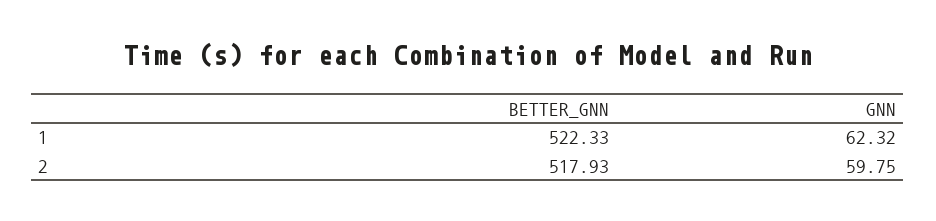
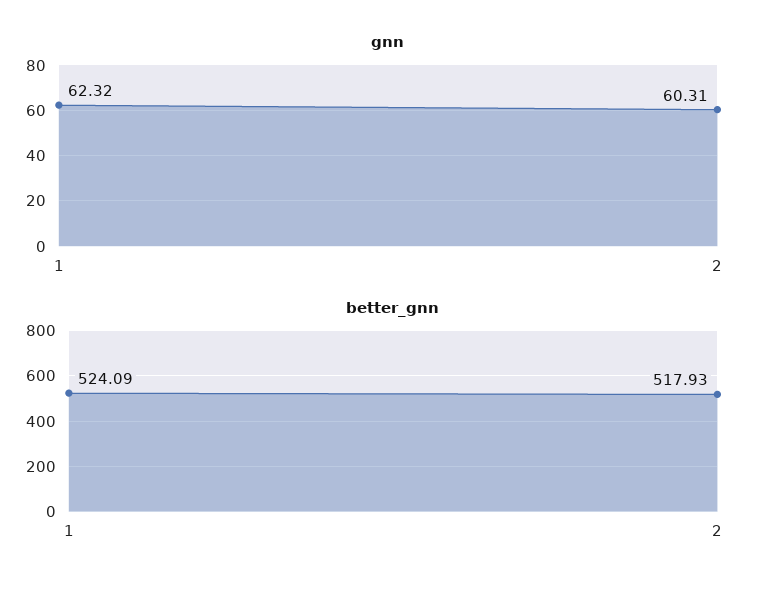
  {
    "BETTER_GNN": {
-     "1": 522.33,
+     "1": 524.09,
      "2": 517.93
    },
    "GNN": {
      "1": 62.32,
-     "2": 59.75
+     "2": 60.31
    }
  }

